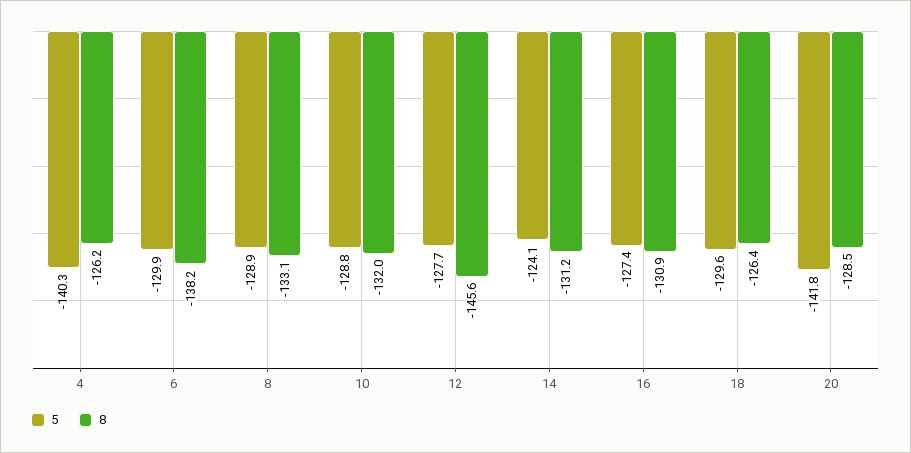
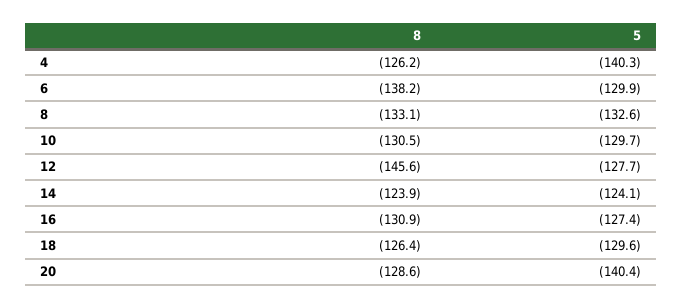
  {
    "5": {
      "4": -140.3,
      "6": -129.9,
-     "8": -128.9,
+     "8": -132.6,
-     "10": -128.8,
+     "10": -129.7,
      "12": -127.7,
      "14": -124.1,
      "16": -127.4,
      "18": -129.6,
-     "20": -141.8
+     "20": -140.4
    },
    "8": {
      "4": -126.2,
      "6": -138.2,
      "8": -133.1,
-     "10": -132,
+     "10": -130.5,
      "12": -145.6,
-     "14": -131.2,
+     "14": -123.9,
      "16": -130.9,
      "18": -126.4,
-     "20": -128.5
+     "20": -128.6
    }
  }

